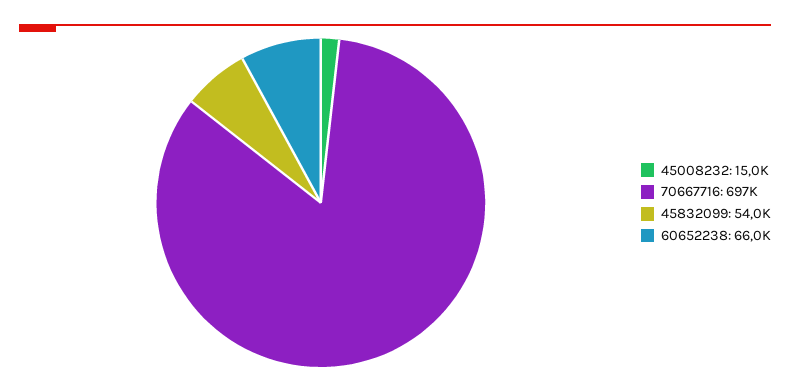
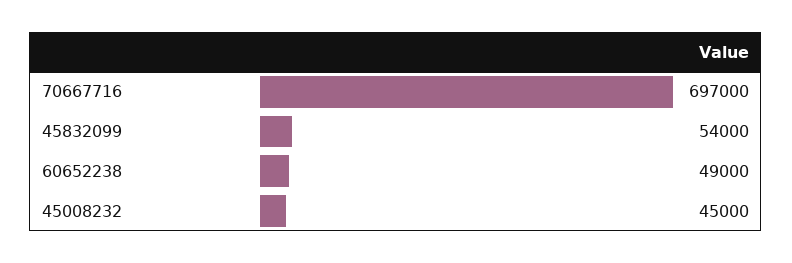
  {
-   "45008232": 15000,
+   "45008232": 45000,
    "70667716": 697000,
    "45832099": 54000,
-   "60652238": 66000
+   "60652238": 49000
  }

